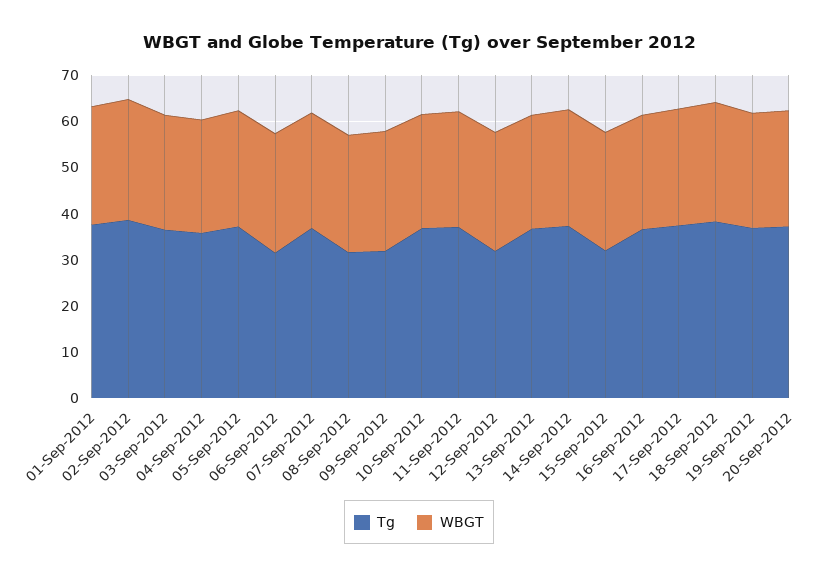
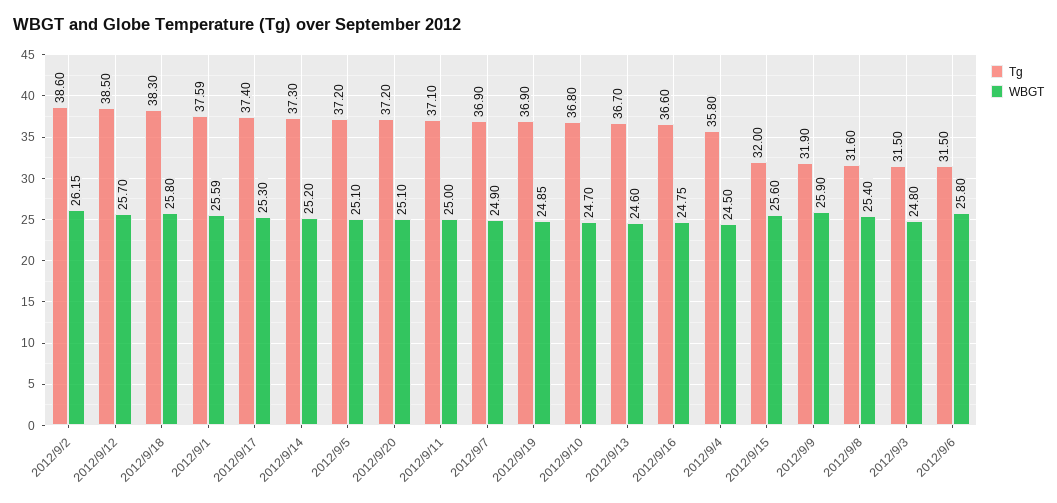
  {
    "Tg": {
      "01-Sep-2012": 37.59,
      "02-Sep-2012": 38.6,
-     "03-Sep-2012": 36,
+     "03-Sep-2012": 31.5,
      "04-Sep-2012": 35.8,
      "05-Sep-2012": 37.2,
      "06-Sep-2012": 31.5,
      "07-Sep-2012": 36.9,
      "08-Sep-2012": 31.6,
      "09-Sep-2012": 31.9,
      "10-Sep-2012": 36.8,
      "11-Sep-2012": 37.1,
-     "12-Sep-2012": 32,
+     "12-Sep-2012": 38.5,
      "13-Sep-2012": 36.7,
      "14-Sep-2012": 37.3,
      "15-Sep-2012": 32,
      "16-Sep-2012": 36.6,
      "17-Sep-2012": 37.4,
      "18-Sep-2012": 38.3,
      "19-Sep-2012": 36.9,
      "20-Sep-2012": 37.2
    },
    "WBGT": {
      "01-Sep-2012": 25.59,
      "02-Sep-2012": 26.15,
      "03-Sep-2012": 24.8,
      "04-Sep-2012": 24.5,
      "05-Sep-2012": 25.1,
      "06-Sep-2012": 25.8,
      "07-Sep-2012": 24.9,
      "08-Sep-2012": 25.4,
      "09-Sep-2012": 25.9,
      "10-Sep-2012": 24.7,
      "11-Sep-2012": 25,
      "12-Sep-2012": 25.7,
      "13-Sep-2012": 24.6,
      "14-Sep-2012": 25.2,
      "15-Sep-2012": 25.6,
      "16-Sep-2012": 24.75,
      "17-Sep-2012": 25.3,
      "18-Sep-2012": 25.8,
      "19-Sep-2012": 24.85,
      "20-Sep-2012": 25.1
    }
  }

